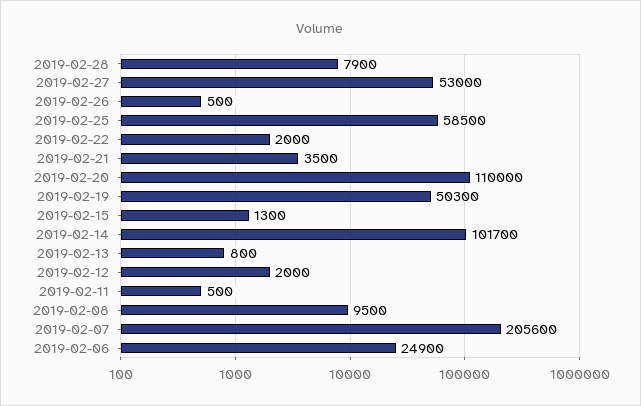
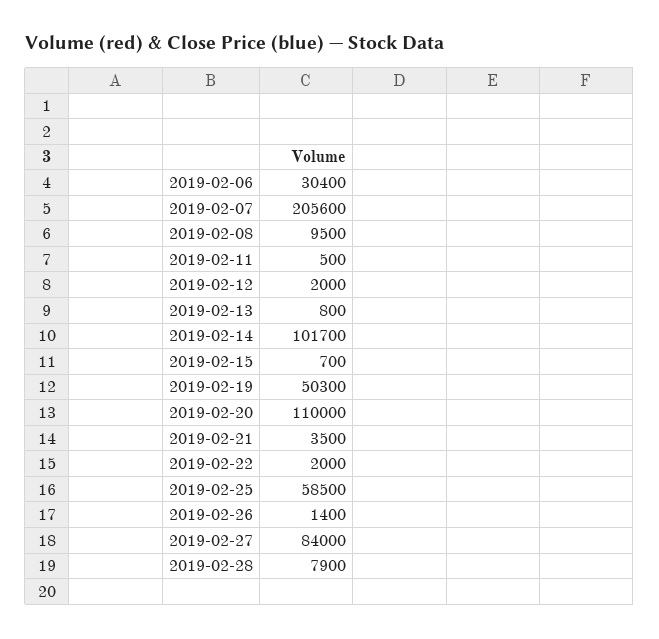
  {
    "2019-02-28": 7900,
-   "2019-02-27": 53000,
+   "2019-02-27": 84000,
-   "2019-02-26": 500,
+   "2019-02-26": 1400,
    "2019-02-25": 58500,
    "2019-02-22": 2000,
    "2019-02-21": 3500,
    "2019-02-20": 110000,
    "2019-02-19": 50300,
-   "2019-02-15": 1300,
+   "2019-02-15": 700,
    "2019-02-14": 101700,
    "2019-02-13": 800,
    "2019-02-12": 2000,
    "2019-02-11": 500,
    "2019-02-08": 9500,
    "2019-02-07": 205600,
-   "2019-02-06": 24900
+   "2019-02-06": 30400
  }

